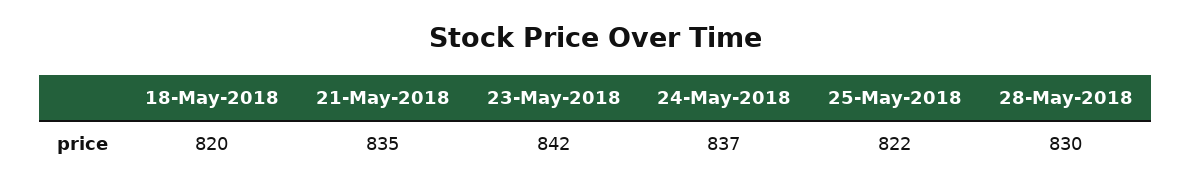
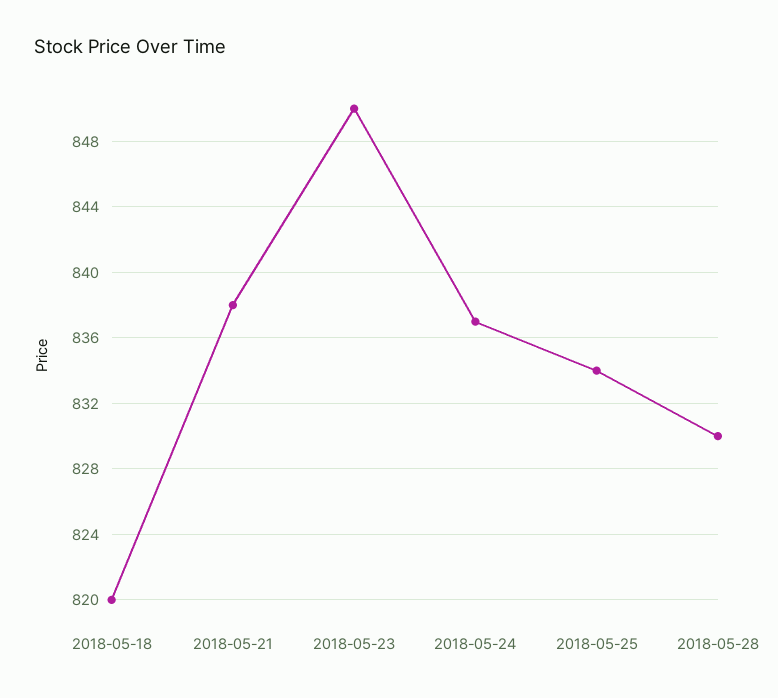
  {
    "18-May-2018": 820,
-   "21-May-2018": 835,
+   "21-May-2018": 838,
-   "23-May-2018": 842,
+   "23-May-2018": 850,
    "24-May-2018": 837,
-   "25-May-2018": 822,
+   "25-May-2018": 834,
    "28-May-2018": 830
  }

